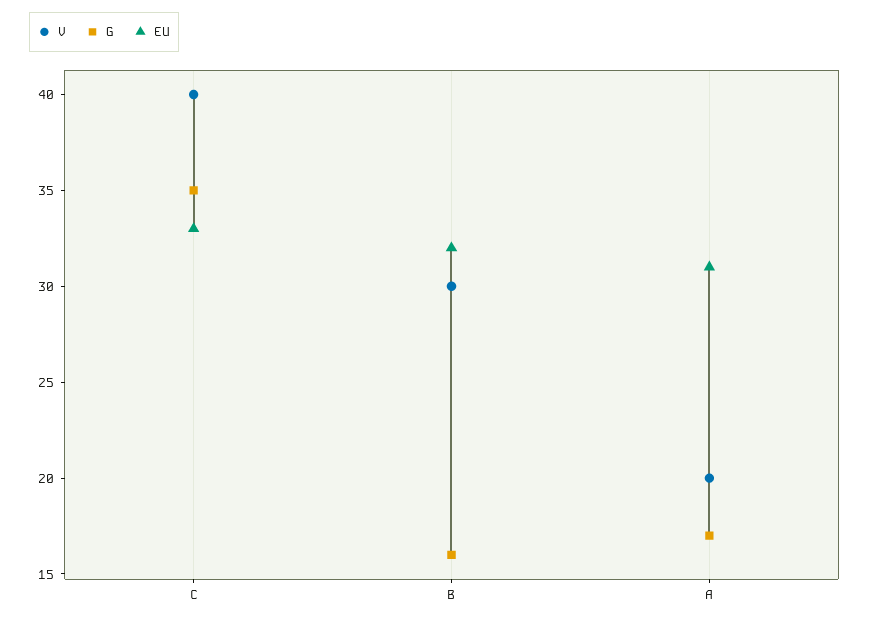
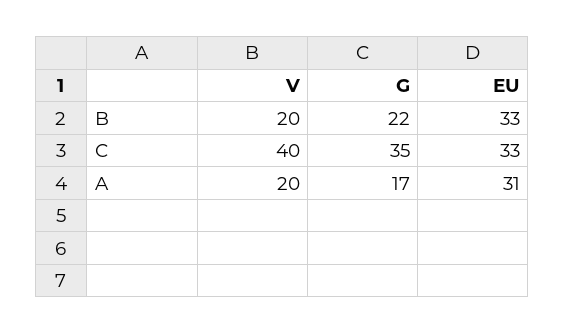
  {
    "V": {
      "C": 40,
-     "B": 30,
+     "B": 20,
      "A": 20
    },
    "G": {
      "C": 35,
-     "B": 16,
+     "B": 22,
      "A": 17
    },
    "EU": {
      "C": 33,
-     "B": 32,
+     "B": 33,
      "A": 31
    }
  }

